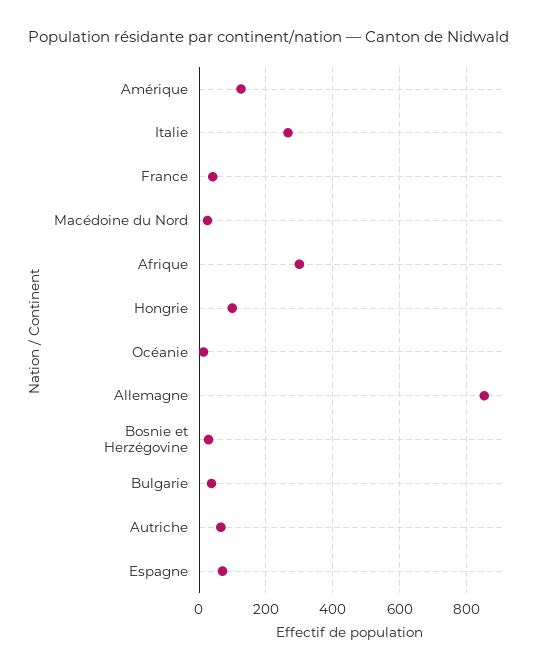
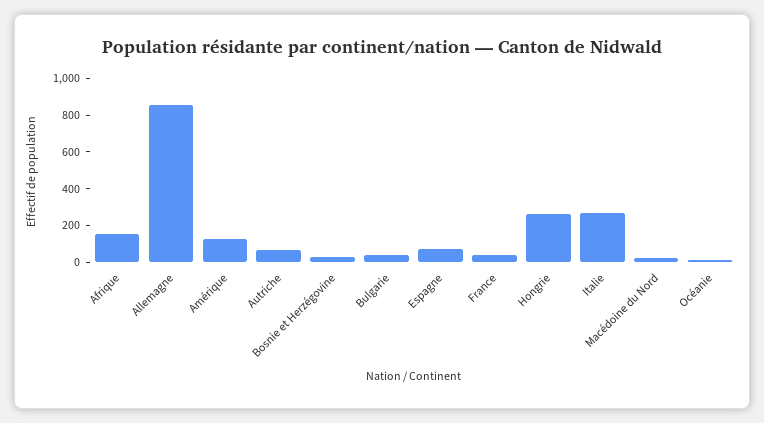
  {
    "Amérique": 120,
    "Italie": 260,
    "France": 40,
    "Macédoine du Nord": 20,
-   "Afrique": 300,
+   "Afrique": 150,
-   "Hongrie": 100,
+   "Hongrie": 250,
    "Océanie": 20,
    "Allemagne": 860,
    "Bosnie et Herzégovine": 20,
    "Bulgarie": 40,
    "Autriche": 60,
    "Espagne": 80
  }

